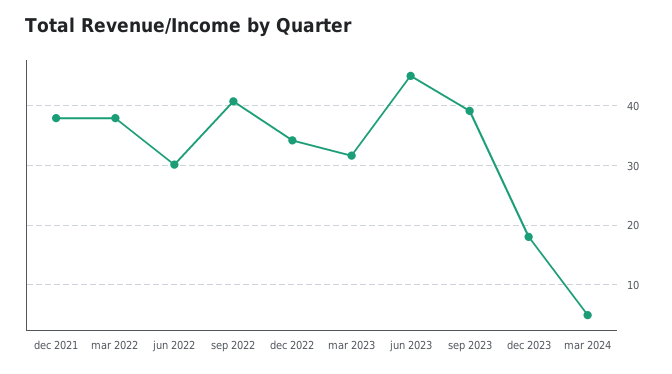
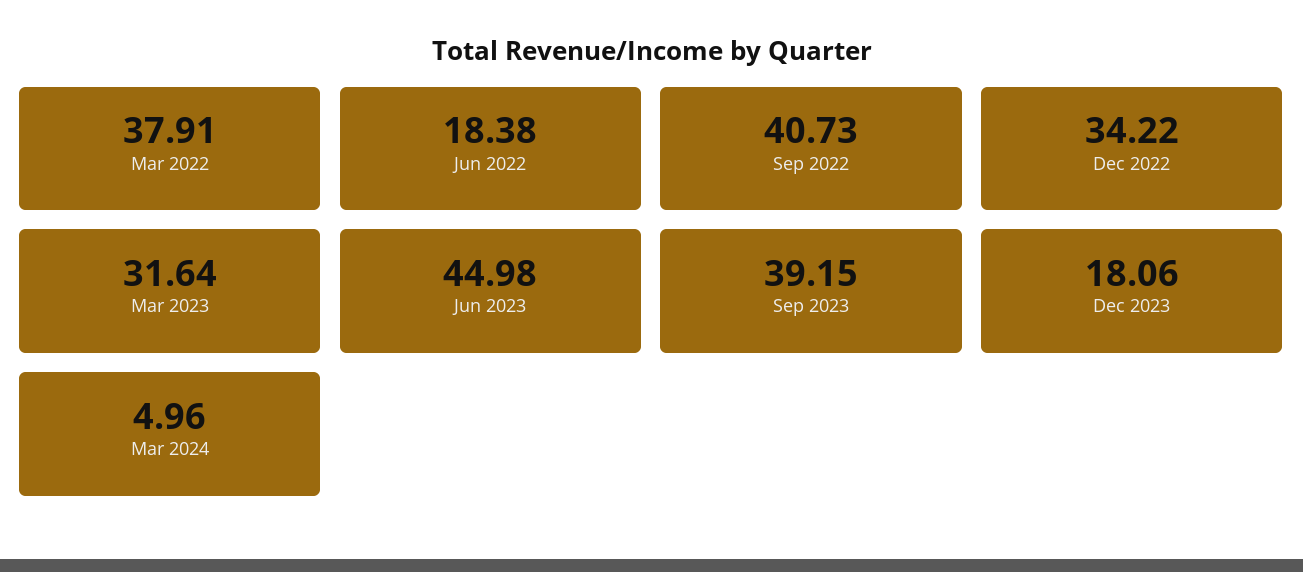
  {
-   "dec 2021": 38,
    "mar 2022": 37.91,
-   "jun 2022": 30,
+   "jun 2022": 18.38,
    "sep 2022": 40.73,
    "dec 2022": 34.22,
    "mar 2023": 31.64,
    "jun 2023": 44.98,
    "sep 2023": 39.15,
    "dec 2023": 18.06,
    "mar 2024": 4.96
  }

